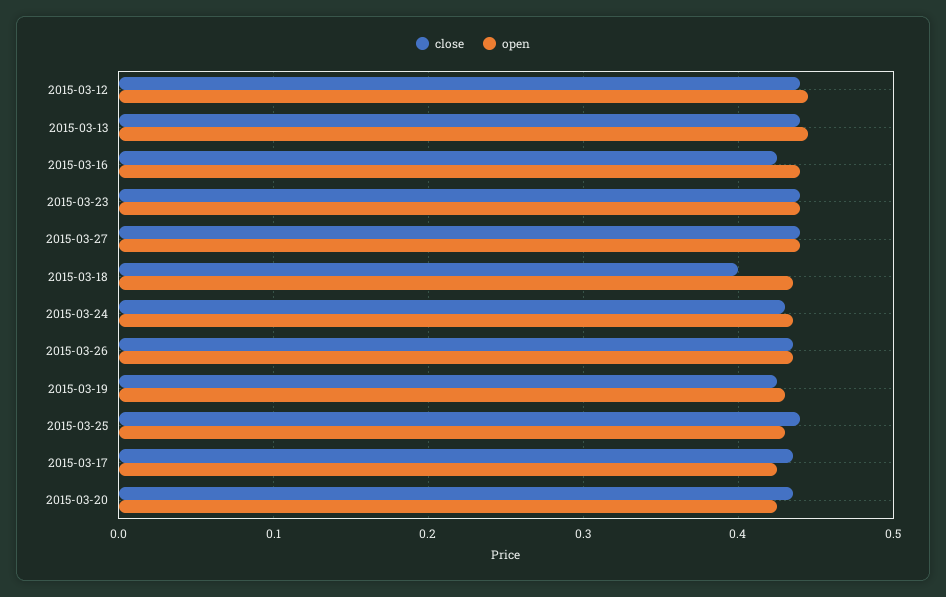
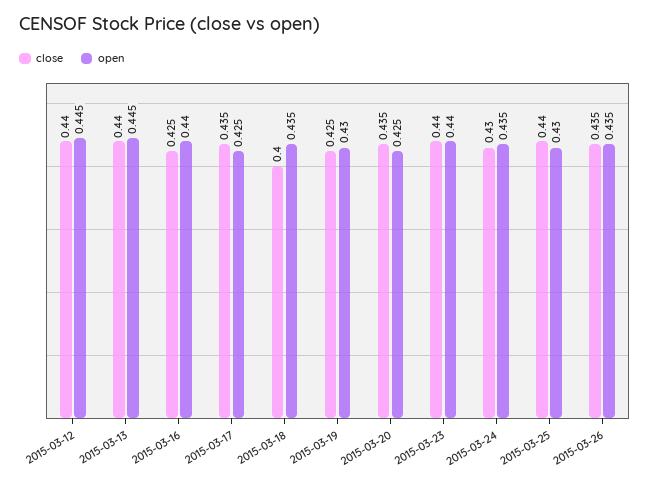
  {
    "close": {
      "2015-03-12": 0.44,
      "2015-03-13": 0.44,
      "2015-03-16": 0.425,
      "2015-03-23": 0.44,
-     "2015-03-27": 0.44,
      "2015-03-18": 0.4,
      "2015-03-24": 0.43,
      "2015-03-26": 0.435,
      "2015-03-19": 0.425,
      "2015-03-25": 0.44,
      "2015-03-17": 0.435,
      "2015-03-20": 0.435
    },
    "open": {
      "2015-03-12": 0.445,
      "2015-03-13": 0.445,
      "2015-03-16": 0.44,
      "2015-03-23": 0.44,
-     "2015-03-27": 0.44,
      "2015-03-18": 0.435,
      "2015-03-24": 0.435,
      "2015-03-26": 0.435,
      "2015-03-19": 0.43,
      "2015-03-25": 0.43,
      "2015-03-17": 0.425,
      "2015-03-20": 0.425
    }
  }

